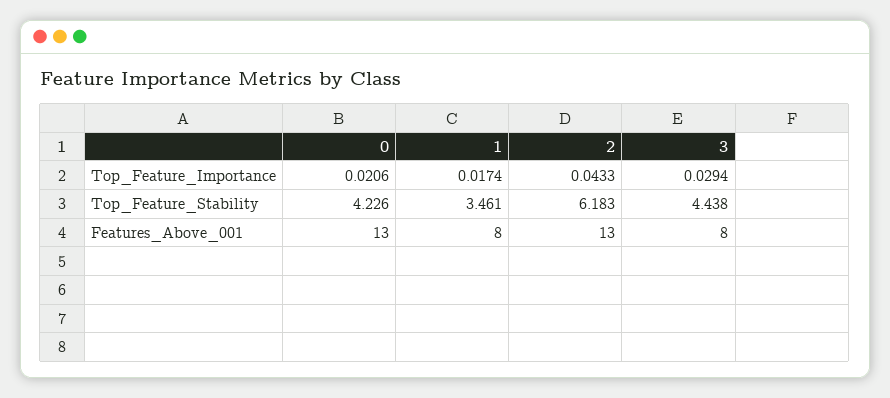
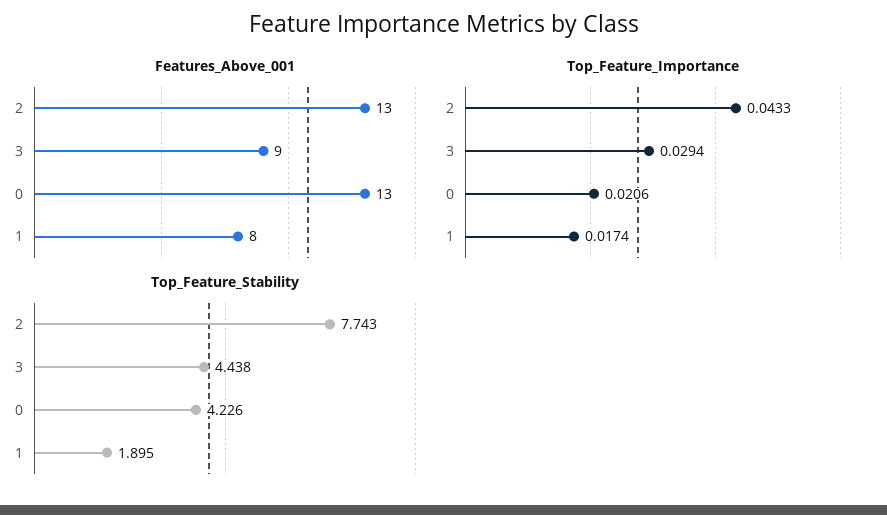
  {
    "Top_Feature_Importance": {
      "0": 0.0206,
      "1": 0.0174,
      "2": 0.0433,
      "3": 0.0294
    },
    "Top_Feature_Stability": {
      "0": 4.226,
-     "1": 3.461,
+     "1": 1.895,
-     "2": 6.183,
+     "2": 7.743,
      "3": 4.438
    },
    "Features_Above_001": {
      "0": 13,
      "1": 8,
      "2": 13,
-     "3": 8
+     "3": 9
    }
  }

